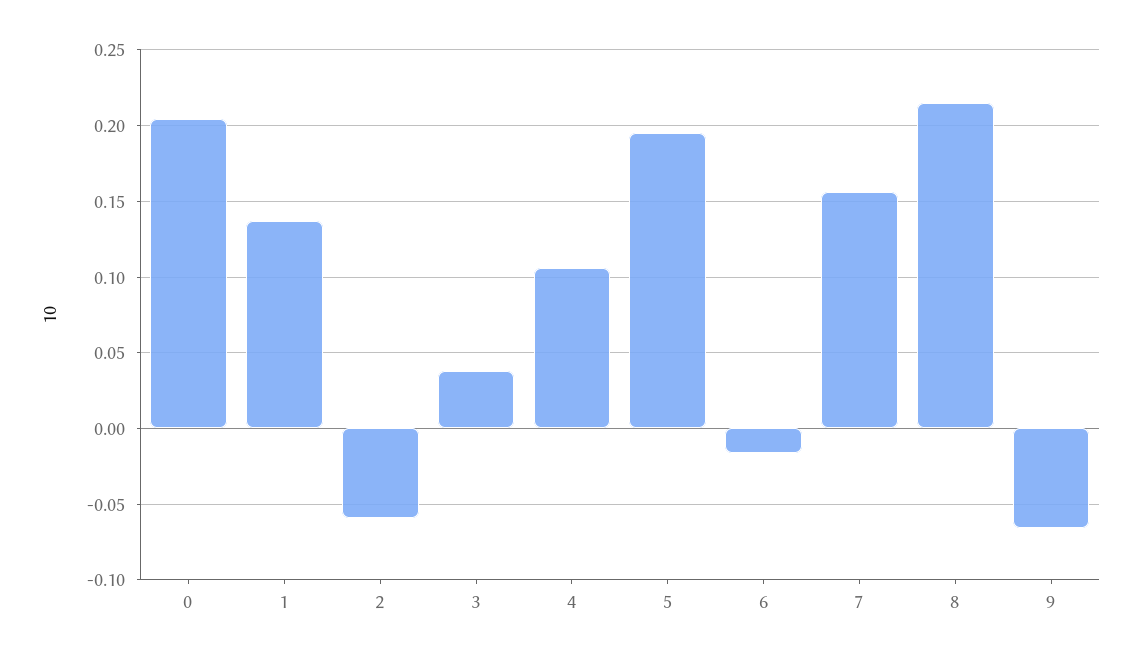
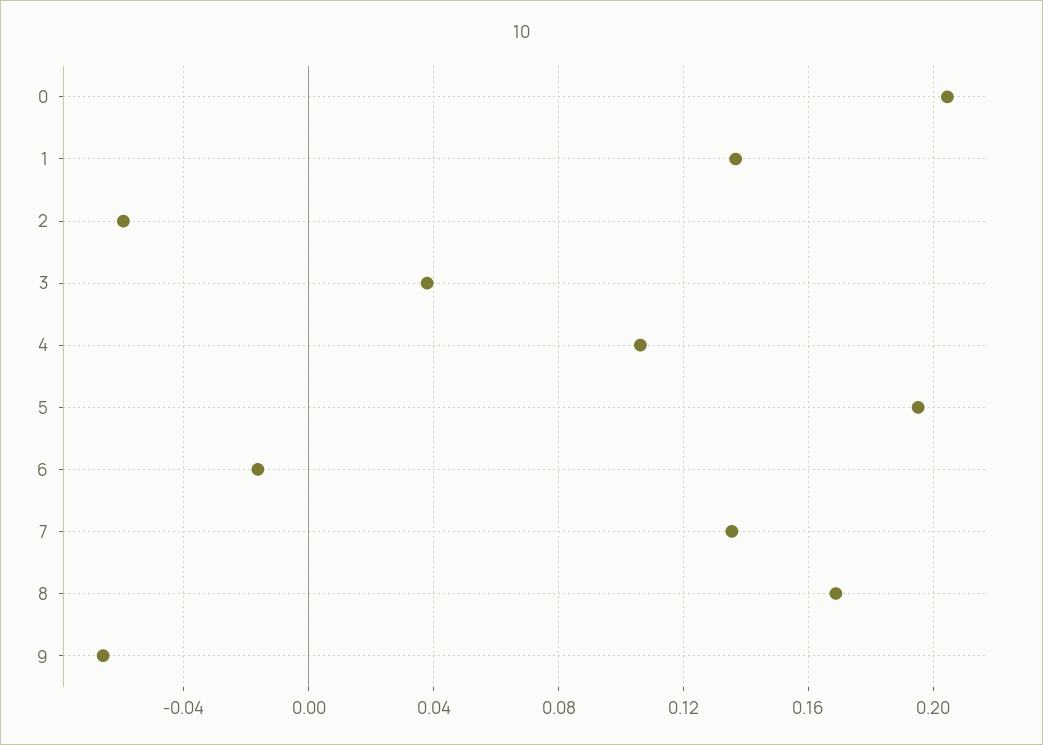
  {
    "0": 0.205,
    "1": 0.135,
    "2": -0.06,
    "3": 0.04,
    "4": 0.105,
    "5": 0.195,
    "6": -0.015,
-   "7": 0.155,
+   "7": 0.135,
-   "8": 0.215,
+   "8": 0.17,
    "9": -0.065
  }

